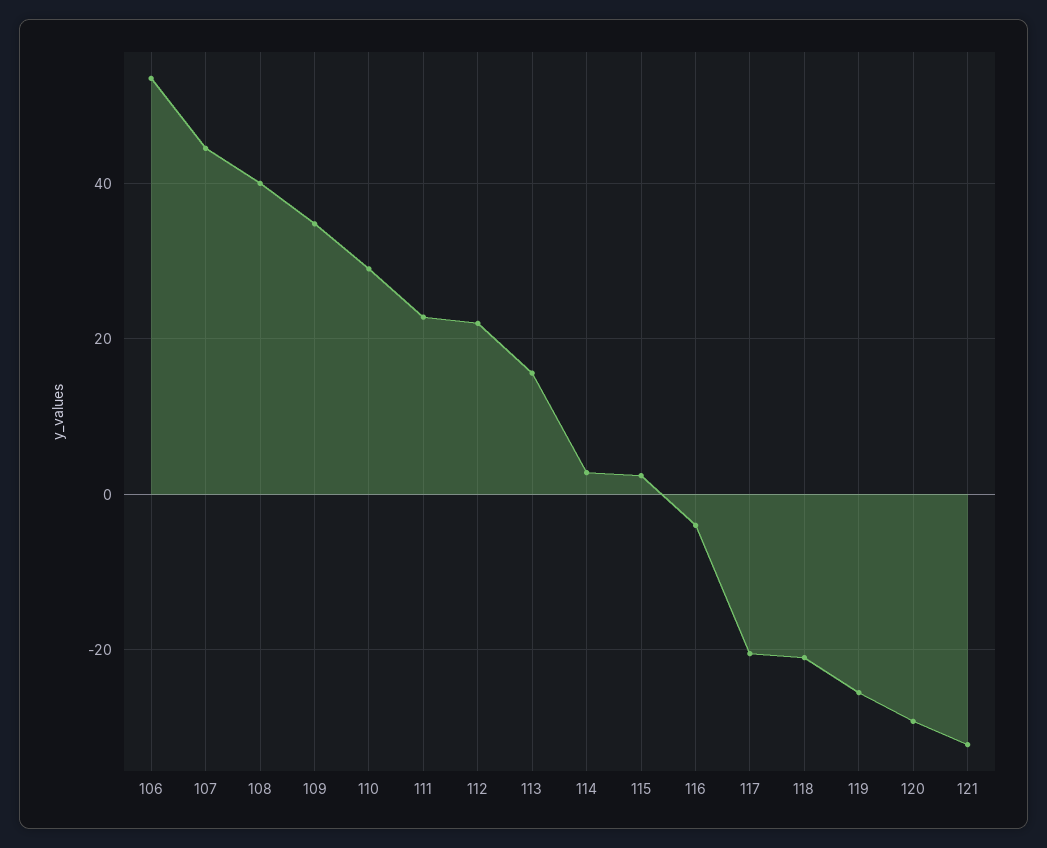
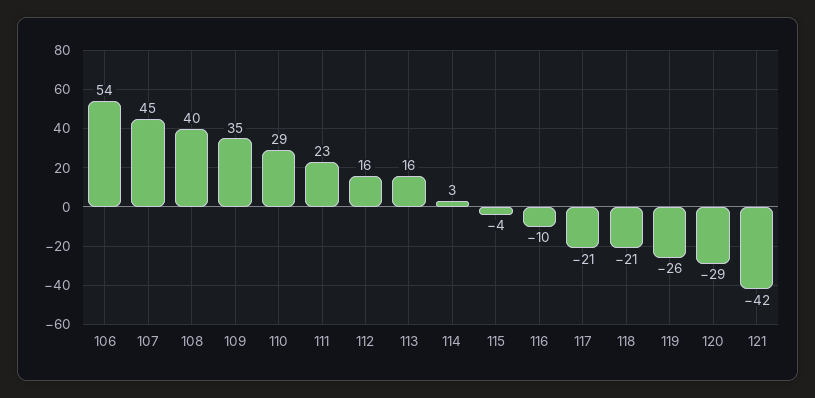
  {
    "106": 54,
    "107": 45,
    "108": 40,
    "109": 35,
    "110": 29,
    "111": 23,
-   "112": 22,
+   "112": 16,
    "113": 16,
    "114": 3,
-   "115": 2,
+   "115": -4,
-   "116": -4,
+   "116": -10,
    "117": -21,
    "118": -21,
    "119": -26,
    "120": -29,
-   "121": -32
+   "121": -42
  }

